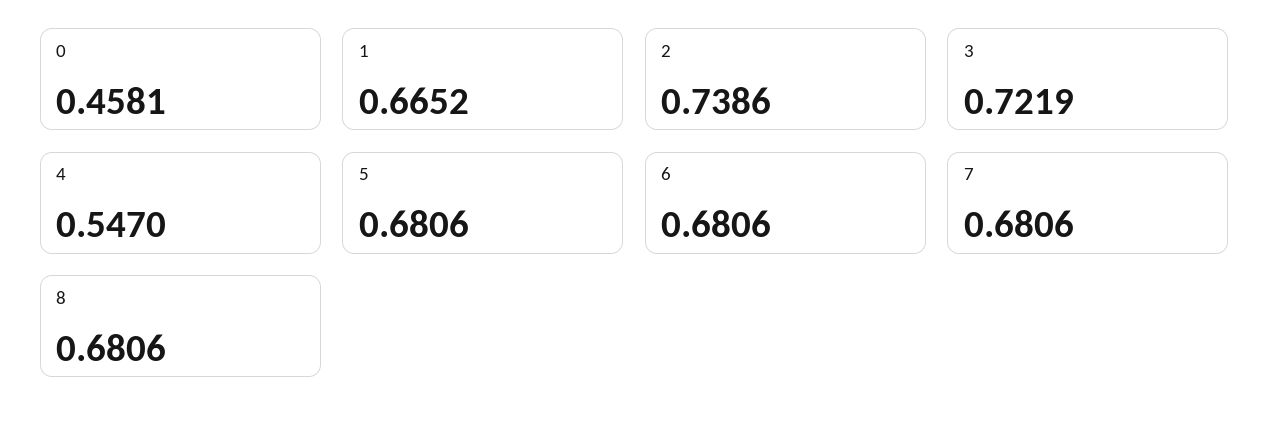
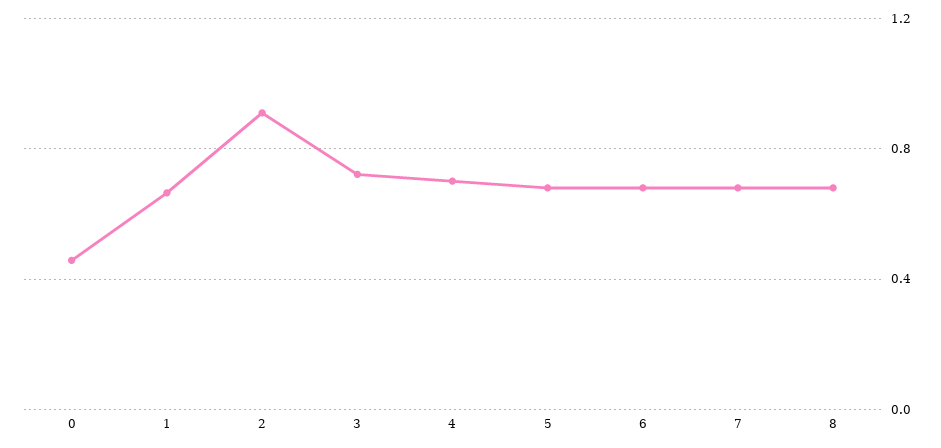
  {
    "0": 0.4581,
    "1": 0.6652,
-   "2": 0.7386,
+   "2": 0.9,
    "3": 0.7219,
-   "4": 0.547,
+   "4": 0.7,
    "5": 0.6806,
    "6": 0.6806,
    "7": 0.6806,
    "8": 0.6806
  }

